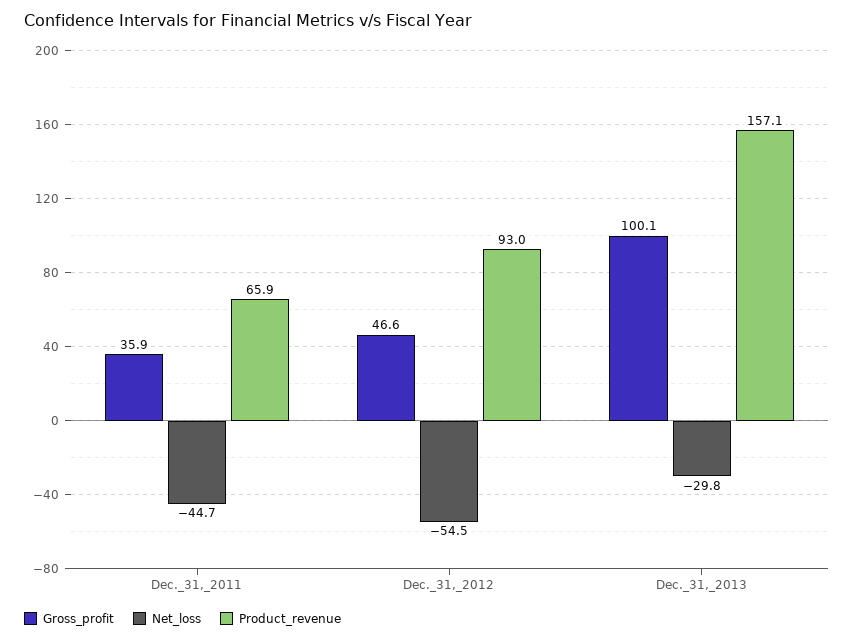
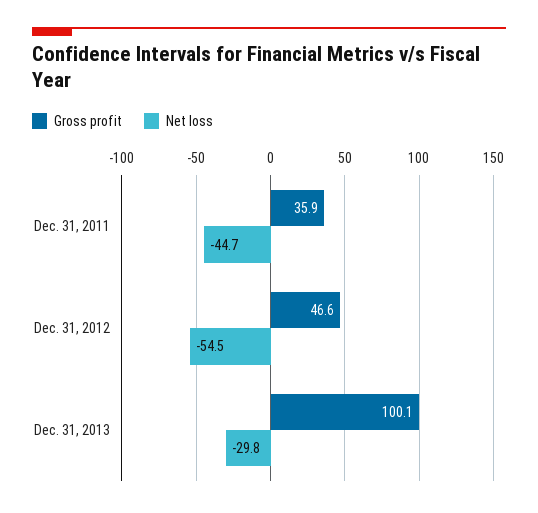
  {
    "Gross_profit": {
      "Dec._31,_2011": 35.9,
      "Dec._31,_2012": 46.6,
      "Dec._31,_2013": 100.1
    },
    "Net_loss": {
      "Dec._31,_2011": -44.7,
      "Dec._31,_2012": -54.5,
      "Dec._31,_2013": -29.8
-   },
+   }
-   "Product_revenue": {
-     "Dec._31,_2011": 65.9,
-     "Dec._31,_2012": 93,
-     "Dec._31,_2013": 157.1
-   }
  }

